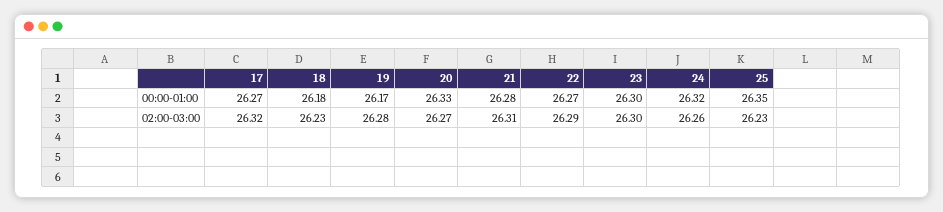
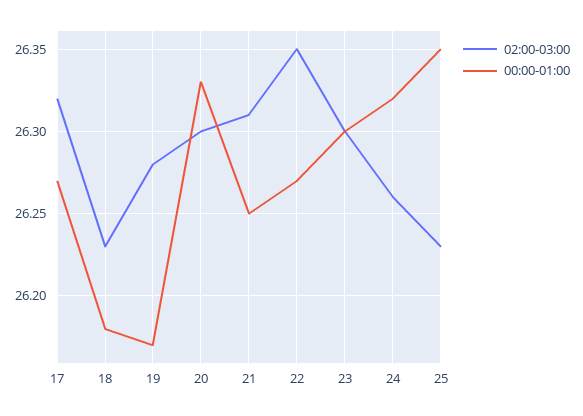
  {
    "00:00-01:00": {
      "17": 26.27,
      "18": 26.18,
      "19": 26.17,
      "20": 26.33,
-     "21": 26.28,
+     "21": 26.25,
      "22": 26.27,
      "23": 26.3,
      "24": 26.32,
      "25": 26.35
    },
    "02:00-03:00": {
      "17": 26.32,
      "18": 26.23,
      "19": 26.28,
-     "20": 26.27,
+     "20": 26.3,
      "21": 26.31,
-     "22": 26.29,
+     "22": 26.35,
      "23": 26.3,
      "24": 26.26,
      "25": 26.23
    }
  }

